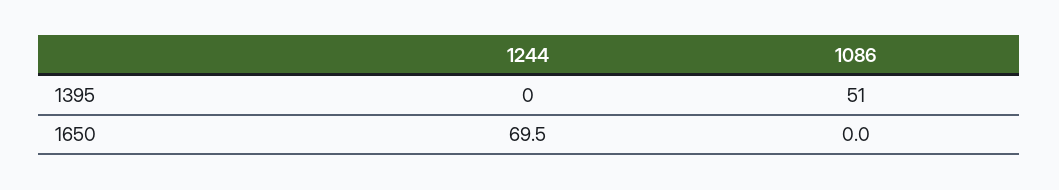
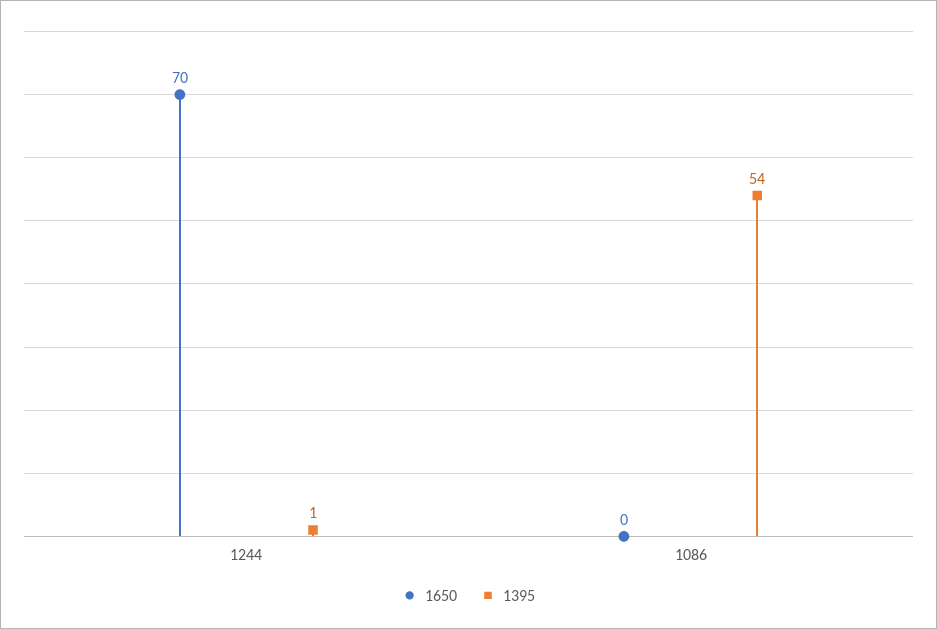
  {
    "1395": {
-     "1244": 0,
+     "1244": 1,
-     "1086": 51
+     "1086": 54
    },
    "1650": {
      "1244": 69.5,
      "1086": 0
    }
  }

